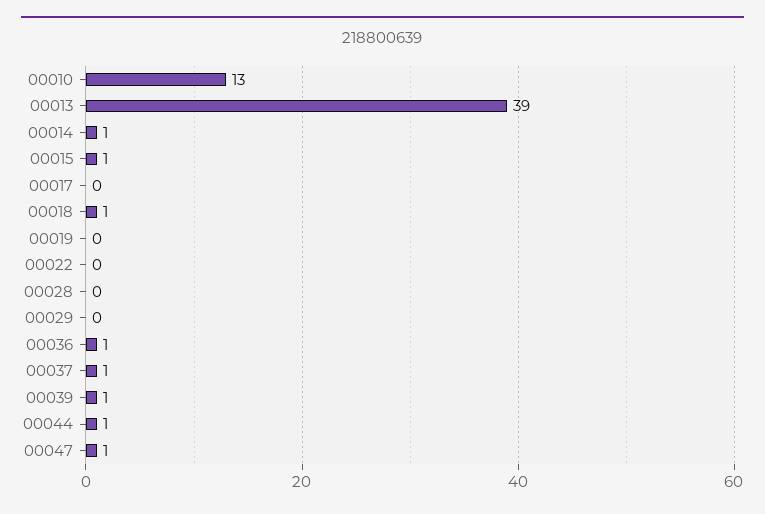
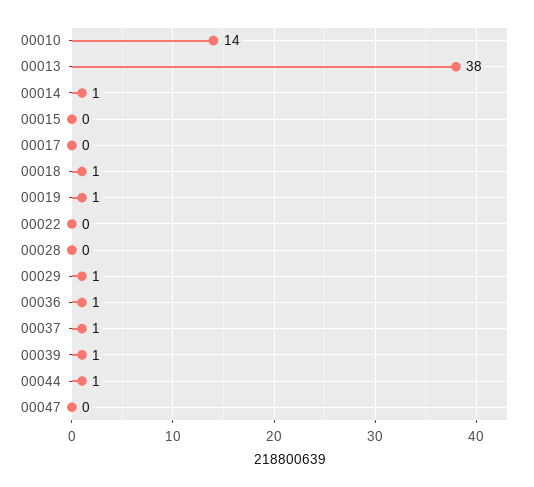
  {
-   "00010": 13,
+   "00010": 14,
-   "00013": 39,
+   "00013": 38,
    "00014": 1,
-   "00015": 1,
+   "00015": 0,
    "00017": 0,
    "00018": 1,
-   "00019": 0,
+   "00019": 1,
    "00022": 0,
    "00028": 0,
-   "00029": 0,
+   "00029": 1,
    "00036": 1,
    "00037": 1,
    "00039": 1,
    "00044": 1,
-   "00047": 1
+   "00047": 0
  }

